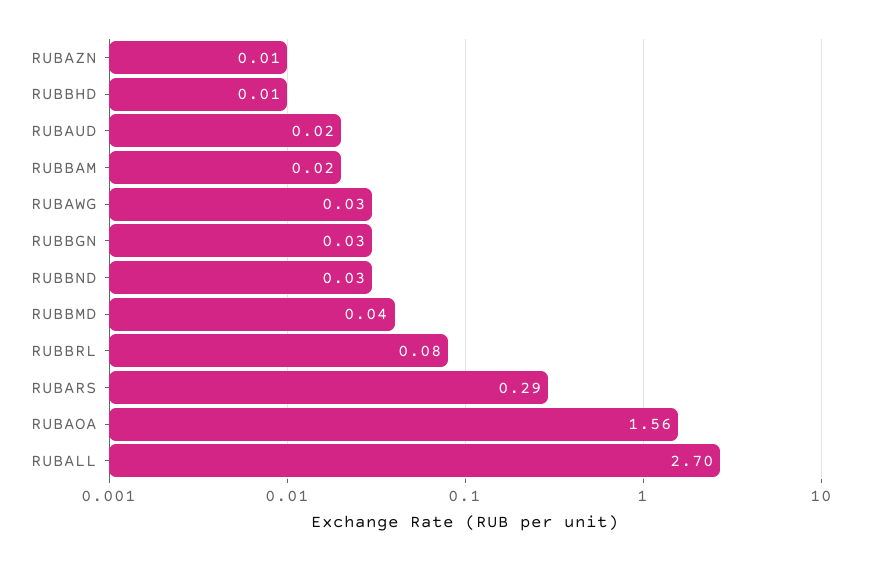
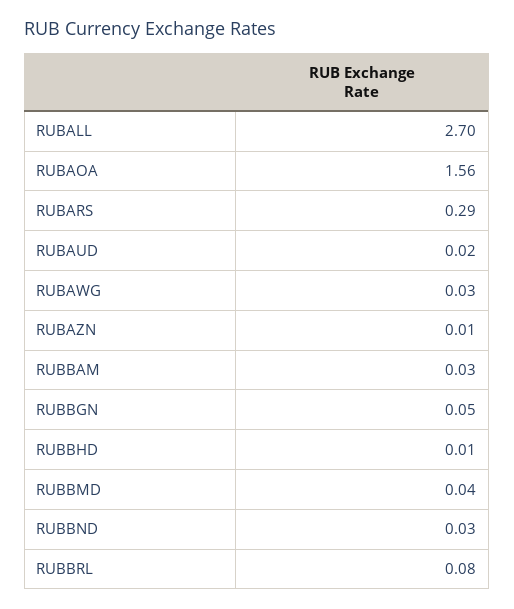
  {
    "RUBAZN": 0.01,
    "RUBBHD": 0.01,
    "RUBAUD": 0.02,
-   "RUBBAM": 0.02,
+   "RUBBAM": 0.03,
    "RUBAWG": 0.03,
-   "RUBBGN": 0.03,
+   "RUBBGN": 0.05,
    "RUBBND": 0.03,
    "RUBBMD": 0.04,
    "RUBBRL": 0.08,
    "RUBARS": 0.29,
    "RUBAOA": 1.56,
    "RUBALL": 2.7
  }

